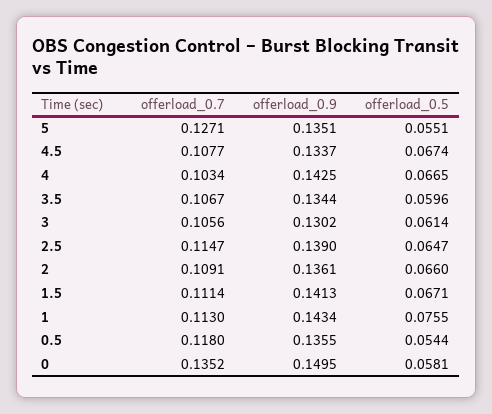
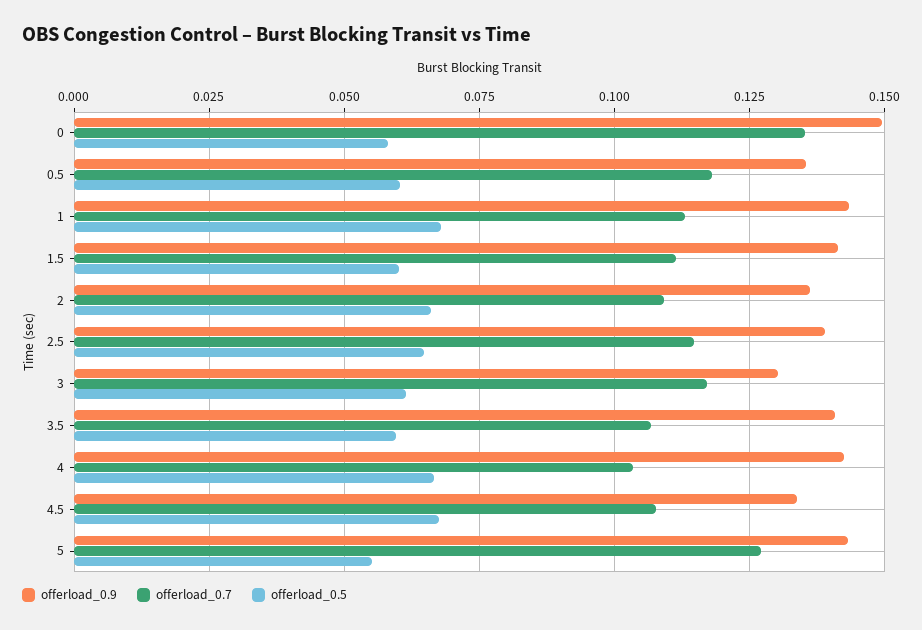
  {
    "offerload_0.7": {
      "5": 0.1271,
      "4.5": 0.1077,
      "4": 0.1034,
      "3.5": 0.1067,
-     "3": 0.1056,
+     "3": 0.1175,
      "2.5": 0.1147,
      "2": 0.1091,
      "1.5": 0.1114,
      "1": 0.113,
      "0.5": 0.118,
      "0": 0.1352
    },
    "offerload_0.9": {
-     "5": 0.1351,
+     "5": 0.1425,
      "4.5": 0.1337,
      "4": 0.1425,
-     "3.5": 0.1344,
+     "3.5": 0.14,
      "3": 0.1302,
      "2.5": 0.139,
      "2": 0.1361,
      "1.5": 0.1413,
      "1": 0.1434,
      "0.5": 0.1355,
      "0": 0.1495
    },
    "offerload_0.5": {
      "5": 0.0551,
      "4.5": 0.0674,
      "4": 0.0665,
      "3.5": 0.0596,
      "3": 0.0614,
      "2.5": 0.0647,
      "2": 0.066,
-     "1.5": 0.0671,
+     "1.5": 0.06,
-     "1": 0.0755,
+     "1": 0.0675,
-     "0.5": 0.0544,
+     "0.5": 0.06,
      "0": 0.0581
    }
  }

